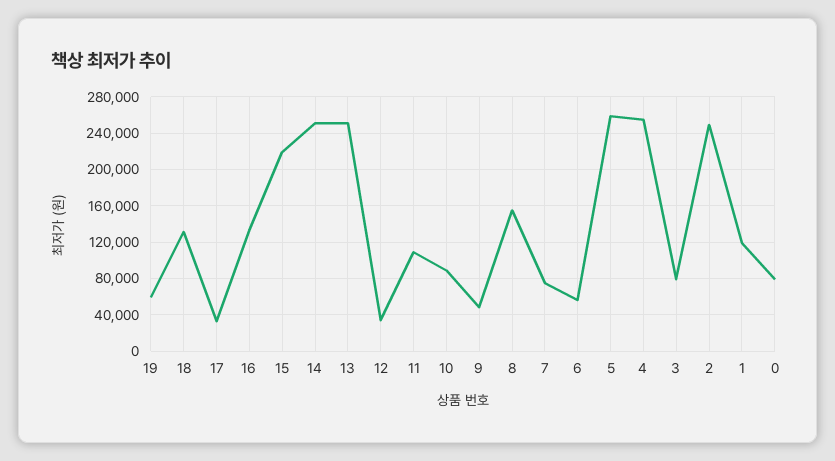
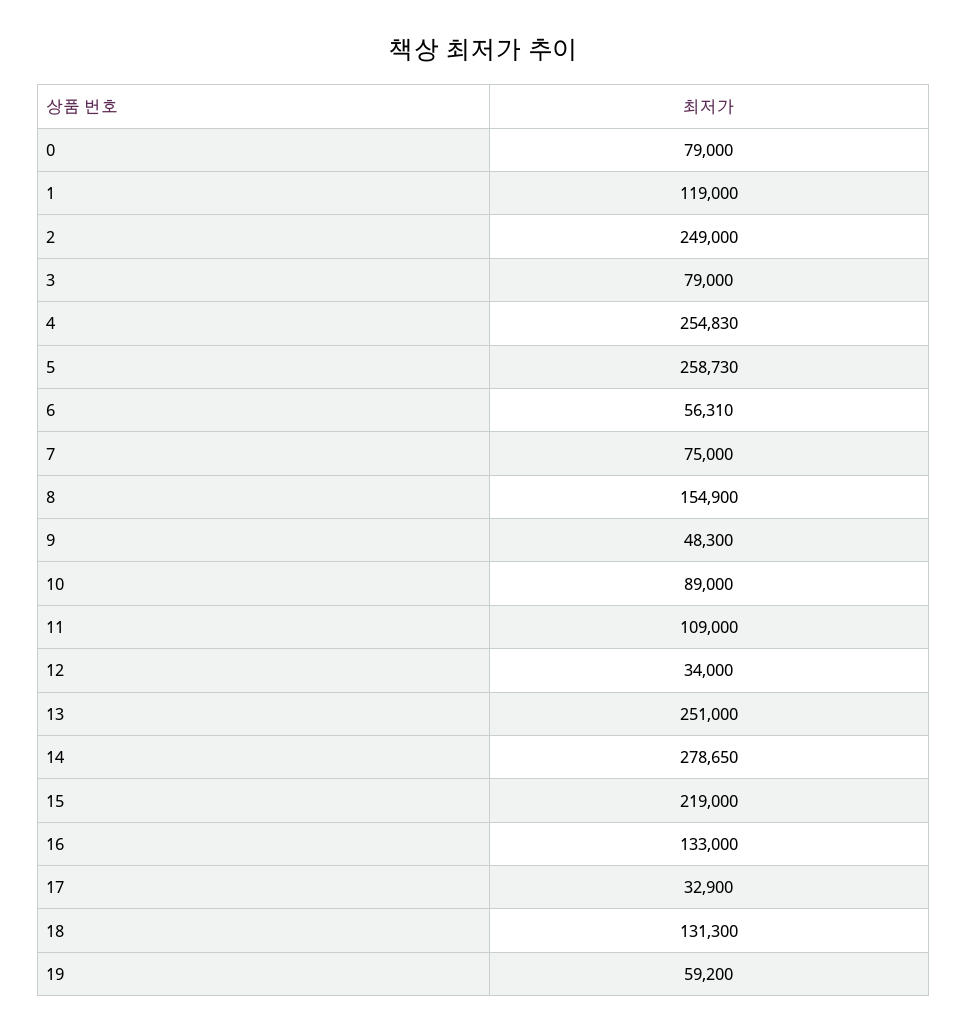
  {
    "19": 59200,
    "18": 131300,
    "17": 32900,
    "16": 133000,
    "15": 219000,
-   "14": 250000,
+   "14": 278650,
    "13": 251000,
    "12": 34000,
    "11": 109000,
    "10": 89000,
    "9": 48300,
    "8": 154900,
    "7": 75000,
    "6": 56310,
    "5": 258730,
    "4": 254830,
    "3": 79000,
    "2": 249000,
    "1": 119000,
    "0": 79000
  }

